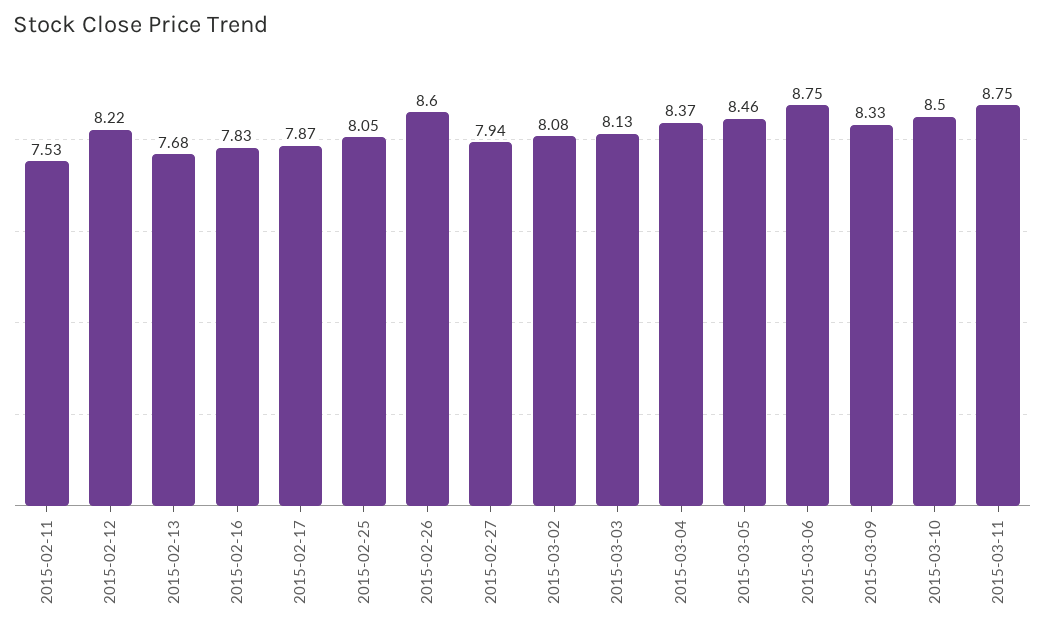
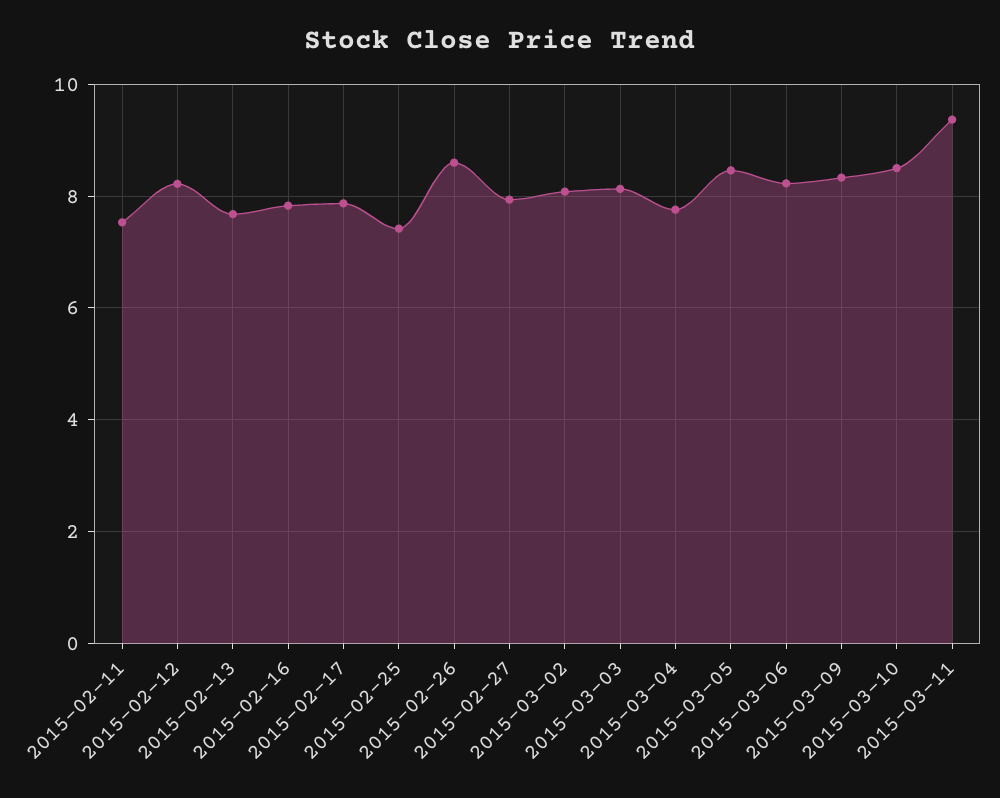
  {
    "2015-02-11": 7.53,
    "2015-02-12": 8.22,
    "2015-02-13": 7.68,
    "2015-02-16": 7.83,
    "2015-02-17": 7.87,
-   "2015-02-25": 8.05,
+   "2015-02-25": 7.4,
    "2015-02-26": 8.6,
    "2015-02-27": 7.94,
    "2015-03-02": 8.08,
    "2015-03-03": 8.13,
-   "2015-03-04": 8.37,
+   "2015-03-04": 7.8,
    "2015-03-05": 8.46,
-   "2015-03-06": 8.75,
+   "2015-03-06": 8.2,
    "2015-03-09": 8.33,
    "2015-03-10": 8.5,
-   "2015-03-11": 8.75
+   "2015-03-11": 9.4
  }

